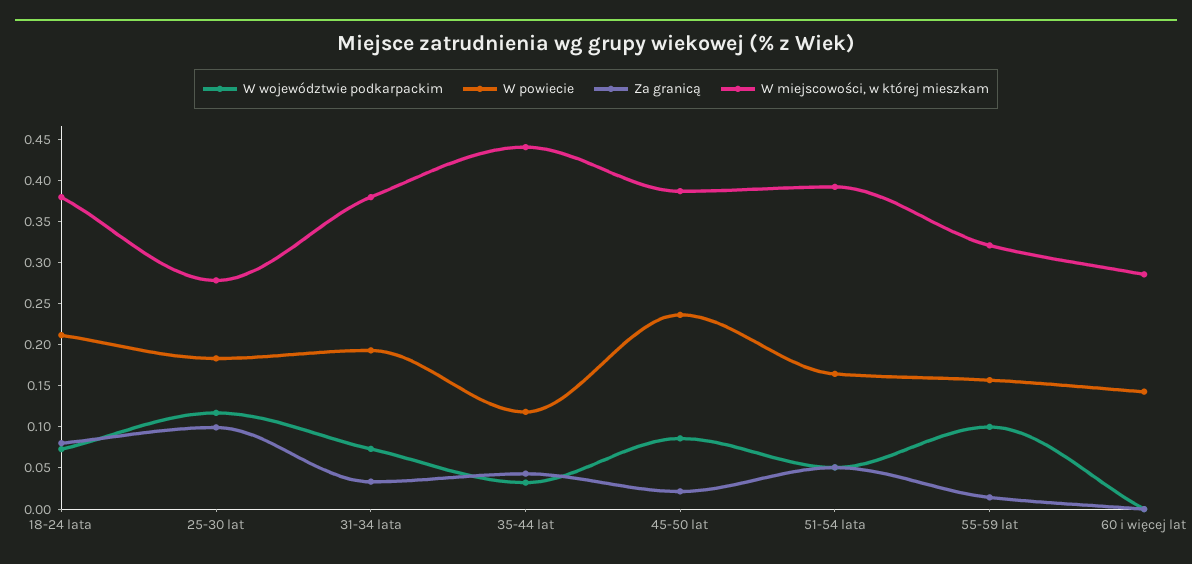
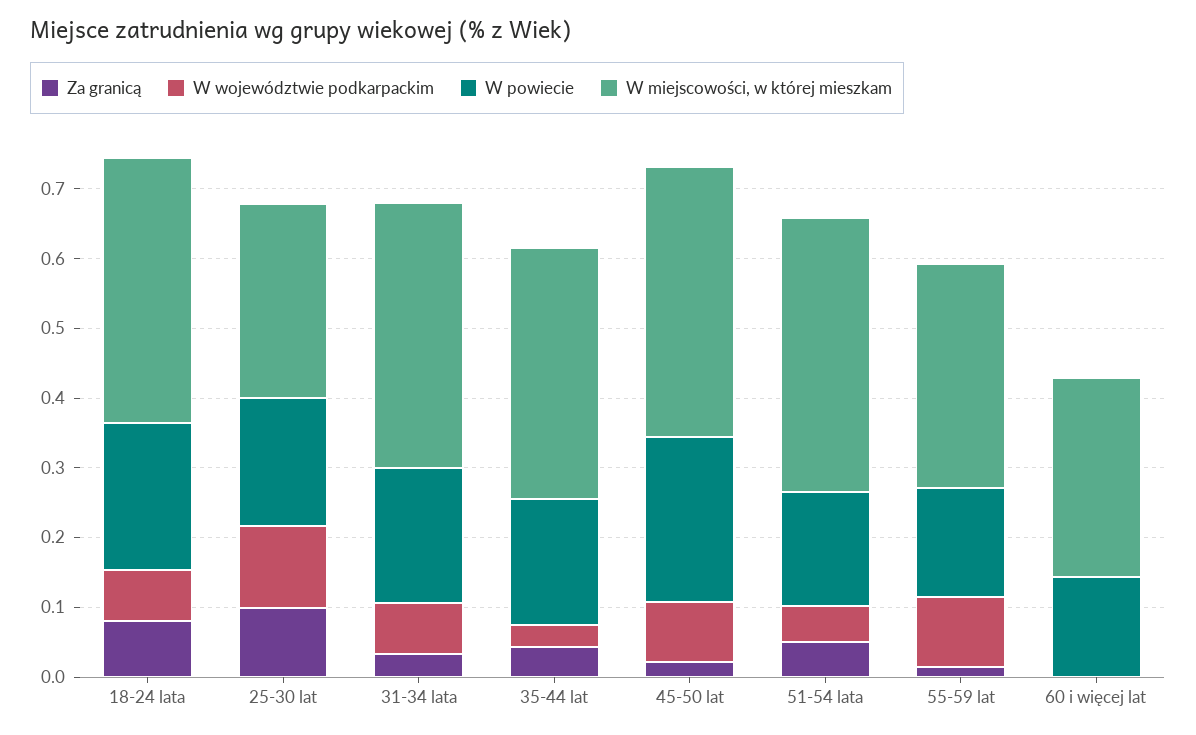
  {
    "W województwie podkarpackim": {
      "18-24 lata": 0.07,
      "25-30 lat": 0.12,
      "31-34 lata": 0.07,
      "35-44 lat": 0.03,
      "45-50 lat": 0.09,
      "51-54 lata": 0.05,
      "55-59 lat": 0.1,
      "60 i więcej lat": 0
    },
    "W powiecie": {
      "18-24 lata": 0.21,
      "25-30 lat": 0.18,
      "31-34 lata": 0.19,
-     "35-44 lat": 0.12,
+     "35-44 lat": 0.18,
      "45-50 lat": 0.24,
      "51-54 lata": 0.16,
      "55-59 lat": 0.16,
      "60 i więcej lat": 0.14
    },
    "Za granicą": {
      "18-24 lata": 0.08,
      "25-30 lat": 0.1,
      "31-34 lata": 0.03,
      "35-44 lat": 0.04,
      "45-50 lat": 0.02,
      "51-54 lata": 0.05,
      "55-59 lat": 0.01,
      "60 i więcej lat": 0
    },
    "W miejscowości, w której mieszkam": {
      "18-24 lata": 0.38,
      "25-30 lat": 0.28,
      "31-34 lata": 0.38,
-     "35-44 lat": 0.44,
+     "35-44 lat": 0.36,
      "45-50 lat": 0.39,
      "51-54 lata": 0.39,
      "55-59 lat": 0.32,
      "60 i więcej lat": 0.29
    }
  }

